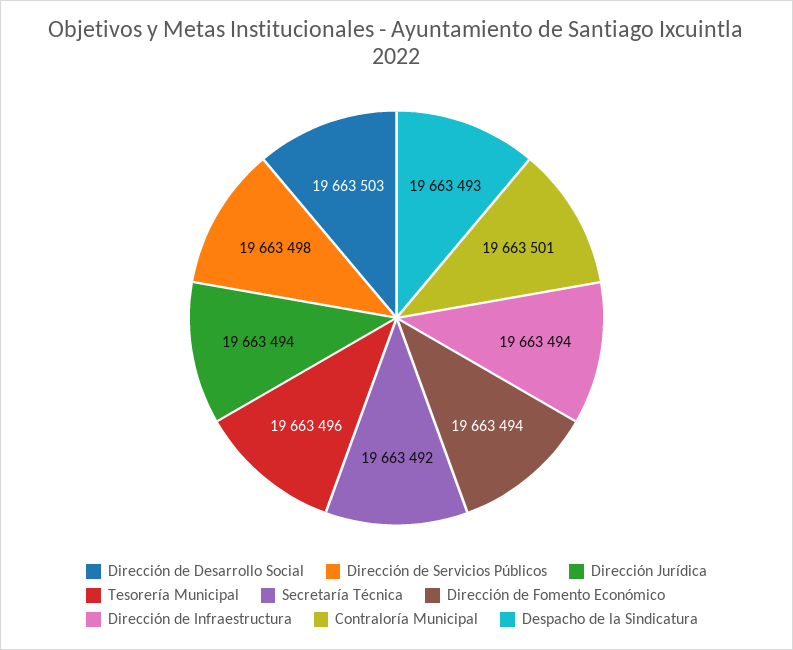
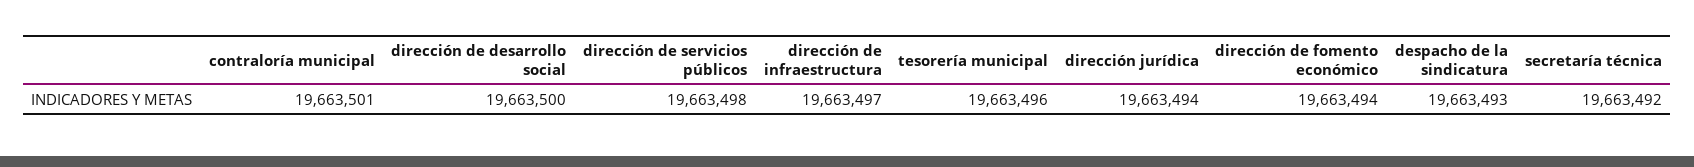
  {
-   "Dirección de Desarrollo Social": 19663503,
+   "Dirección de Desarrollo Social": 19663500,
    "Dirección de Servicios Públicos": 19663498,
    "Dirección Jurídica": 19663494,
    "Tesorería Municipal": 19663496,
    "Secretaría Técnica": 19663492,
    "Dirección de Fomento Económico": 19663494,
-   "Dirección de Infraestructura": 19663494,
+   "Dirección de Infraestructura": 19663497,
    "Contraloría Municipal": 19663501,
    "Despacho de la Sindicatura": 19663493
  }

